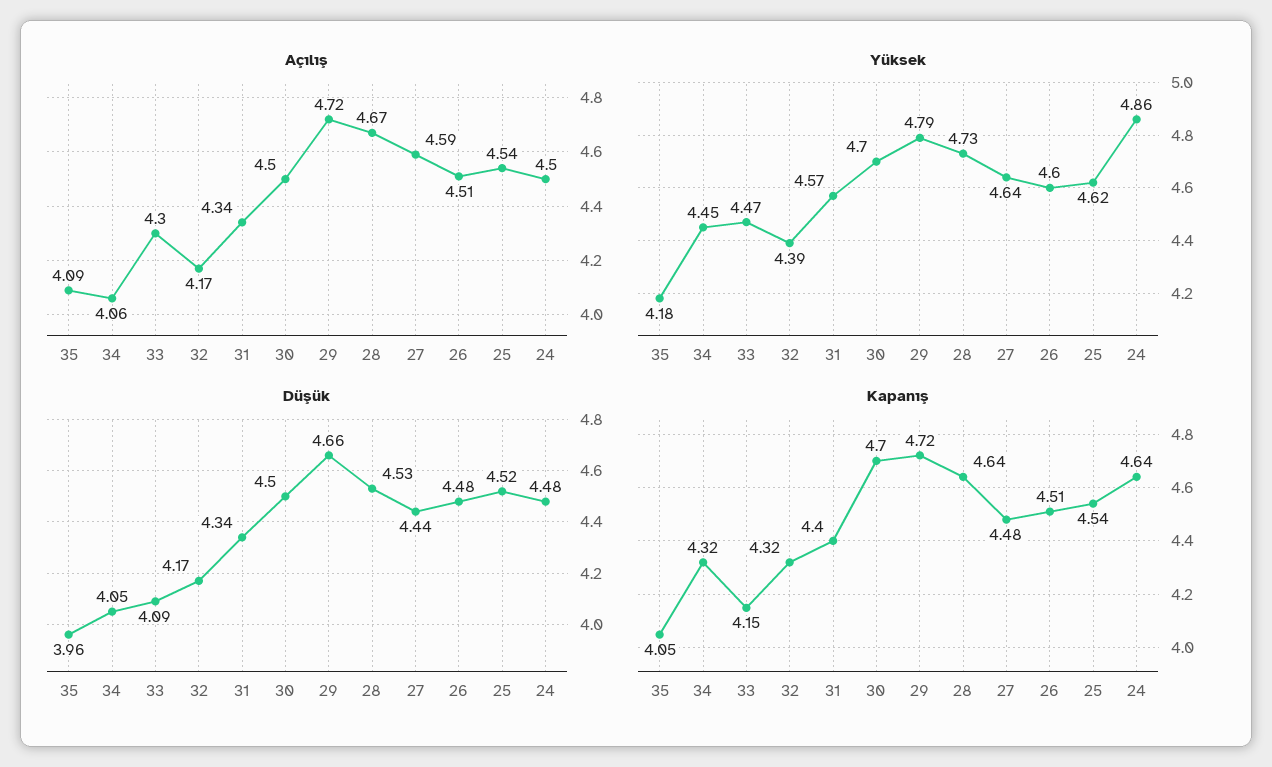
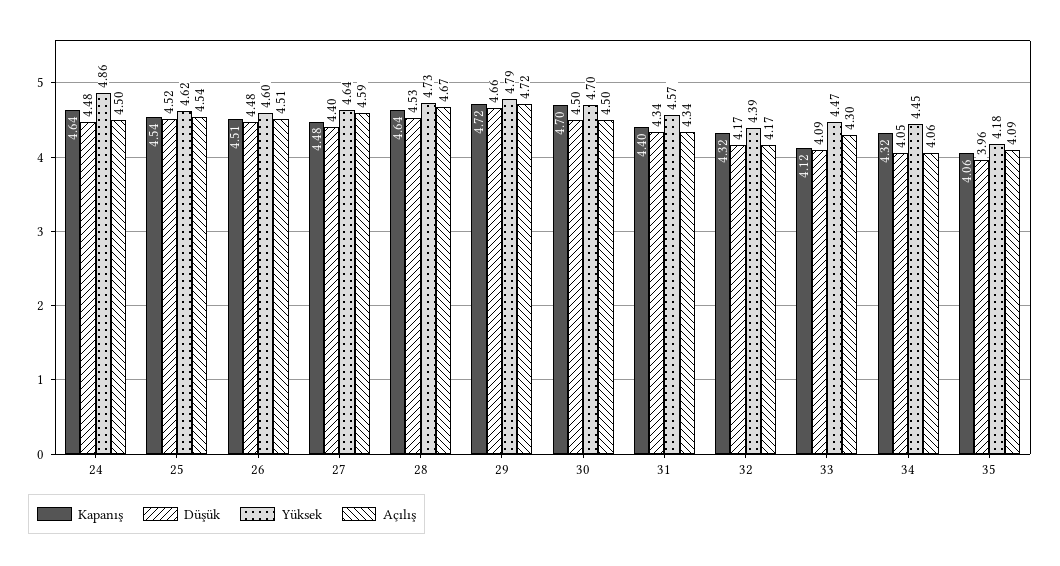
  {
    "Açılış": {
      "35": 4.09,
      "34": 4.06,
      "33": 4.3,
      "32": 4.17,
      "31": 4.34,
      "30": 4.5,
      "29": 4.72,
      "28": 4.67,
      "27": 4.59,
      "26": 4.51,
      "25": 4.54,
      "24": 4.5
    },
    "Yüksek": {
      "35": 4.18,
      "34": 4.45,
      "33": 4.47,
      "32": 4.39,
      "31": 4.57,
      "30": 4.7,
      "29": 4.79,
      "28": 4.73,
      "27": 4.64,
      "26": 4.6,
      "25": 4.62,
      "24": 4.86
    },
    "Düşük": {
      "35": 3.96,
      "34": 4.05,
      "33": 4.09,
      "32": 4.17,
      "31": 4.34,
      "30": 4.5,
      "29": 4.66,
      "28": 4.53,
-     "27": 4.44,
+     "27": 4.4,
      "26": 4.48,
      "25": 4.52,
      "24": 4.48
    },
    "Kapanış": {
-     "35": 4.05,
+     "35": 4.06,
      "34": 4.32,
-     "33": 4.15,
+     "33": 4.12,
      "32": 4.32,
      "31": 4.4,
      "30": 4.7,
      "29": 4.72,
      "28": 4.64,
      "27": 4.48,
      "26": 4.51,
      "25": 4.54,
      "24": 4.64
    }
  }

